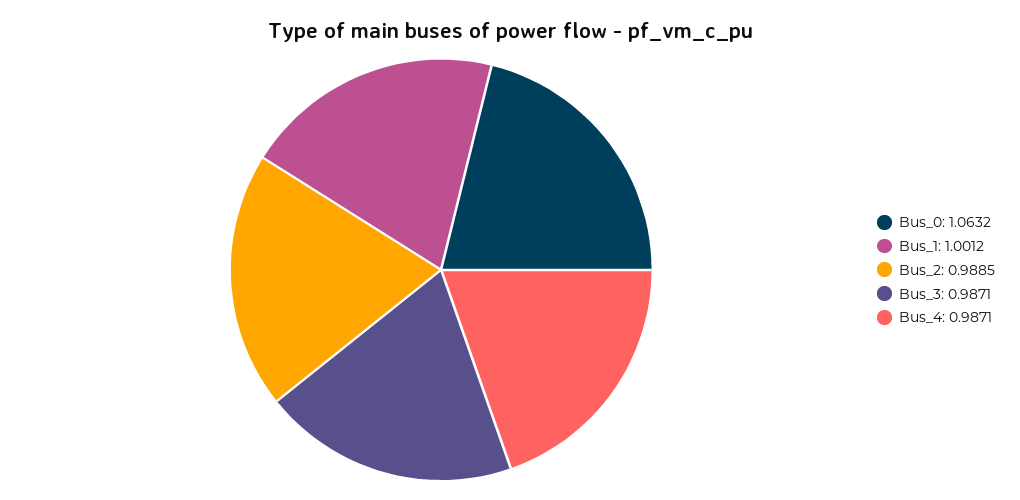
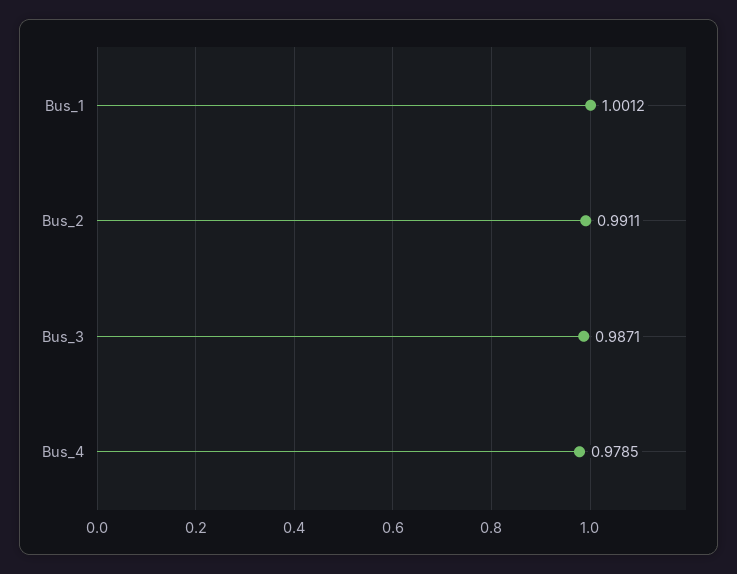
  {
-   "Bus_0": 1.0632,
    "Bus_1": 1.0012,
-   "Bus_2": 0.9885,
+   "Bus_2": 0.9911,
    "Bus_3": 0.9871,
-   "Bus_4": 0.9871
+   "Bus_4": 0.9785
  }

